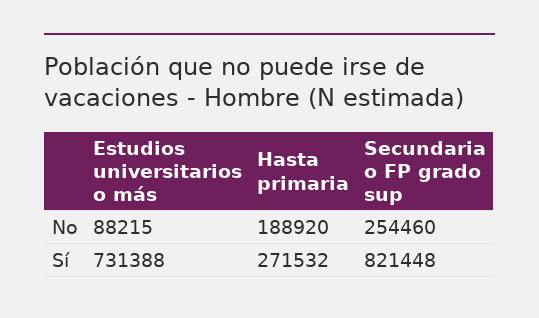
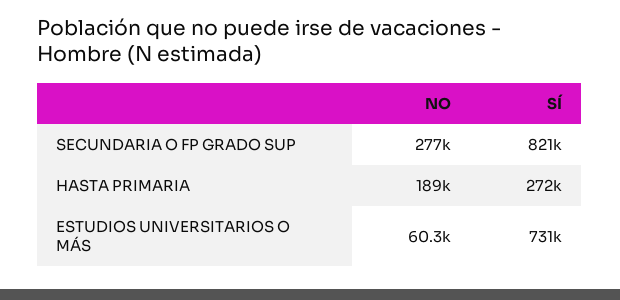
  {
    "Estudios universitarios o más": {
-     "No": 88215,
+     "No": 60300,
      "Sí": 731388
    },
    "Hasta primaria": {
      "No": 188920,
      "Sí": 271532
    },
    "Secundaria o FP grado sup": {
-     "No": 254460,
+     "No": 277000,
      "Sí": 821448
    }
  }

